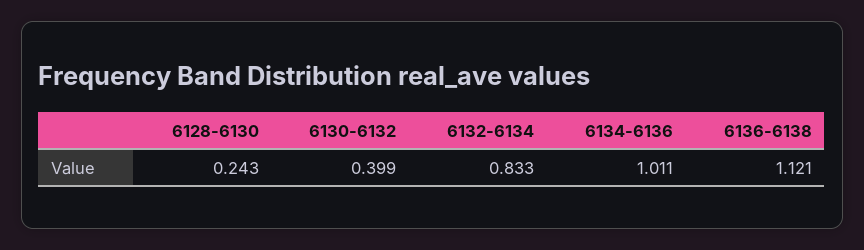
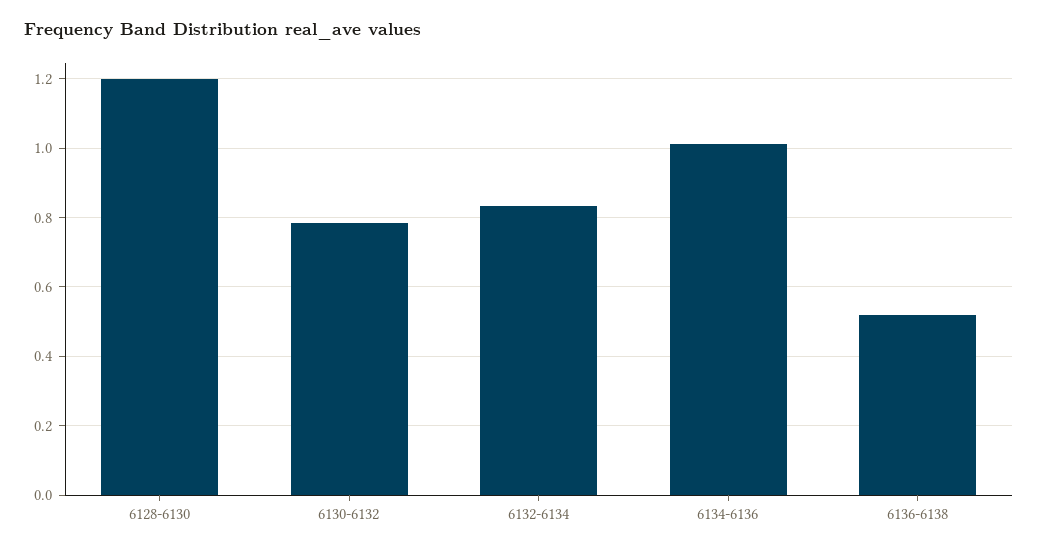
  {
-   "6128-6130": 0.243,
+   "6128-6130": 1.2,
-   "6130-6132": 0.399,
+   "6130-6132": 0.78,
    "6132-6134": 0.833,
    "6134-6136": 1.011,
-   "6136-6138": 1.121
+   "6136-6138": 0.52
  }

